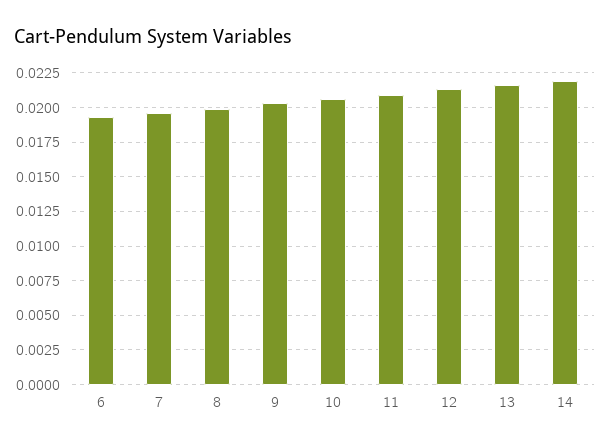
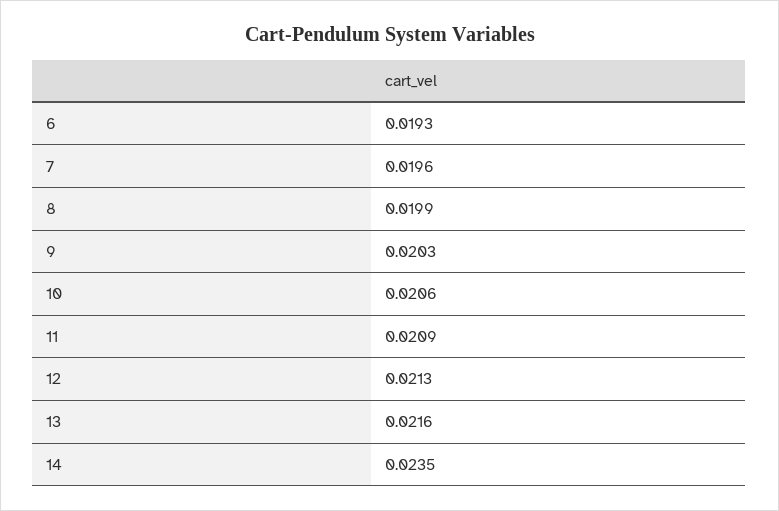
  {
    "6": 0.0193,
    "7": 0.0196,
    "8": 0.0199,
    "9": 0.0203,
    "10": 0.0206,
    "11": 0.0209,
    "12": 0.0213,
    "13": 0.0216,
-   "14": 0.022
+   "14": 0.0235
  }

